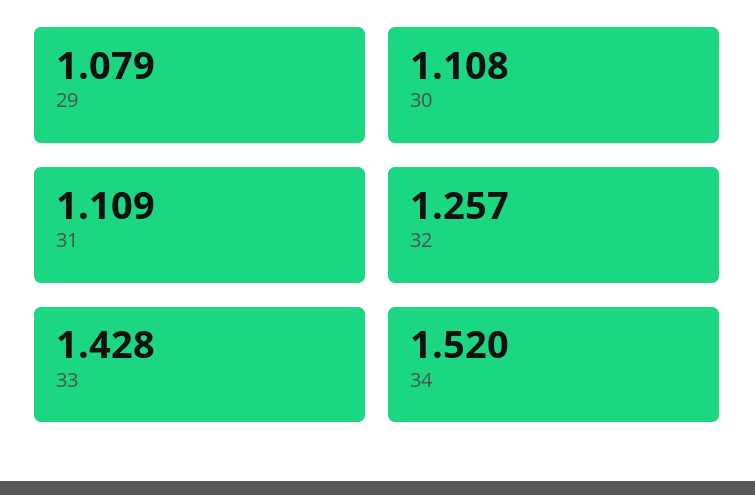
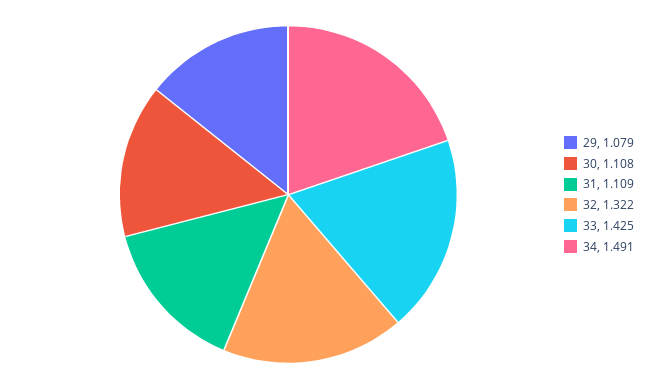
  {
    "29": 1.079,
    "30": 1.108,
    "31": 1.109,
-   "32": 1.257,
+   "32": 1.322,
-   "33": 1.428,
+   "33": 1.425,
-   "34": 1.52
+   "34": 1.491
  }

